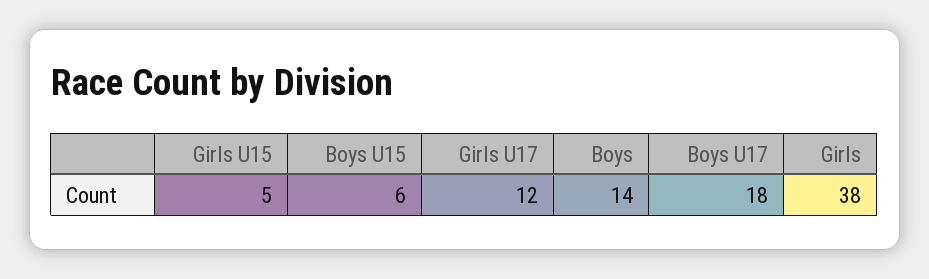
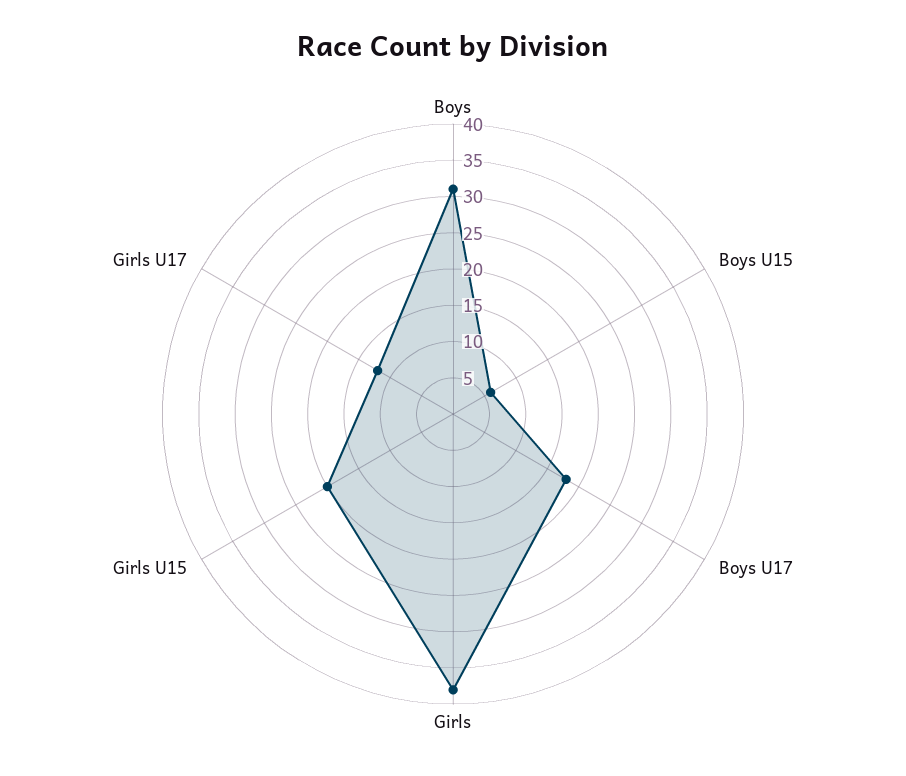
  {
-   "Girls U15": 5,
+   "Girls U15": 20,
    "Boys U15": 6,
    "Girls U17": 12,
-   "Boys": 14,
+   "Boys": 30,
    "Boys U17": 18,
    "Girls": 38
  }

